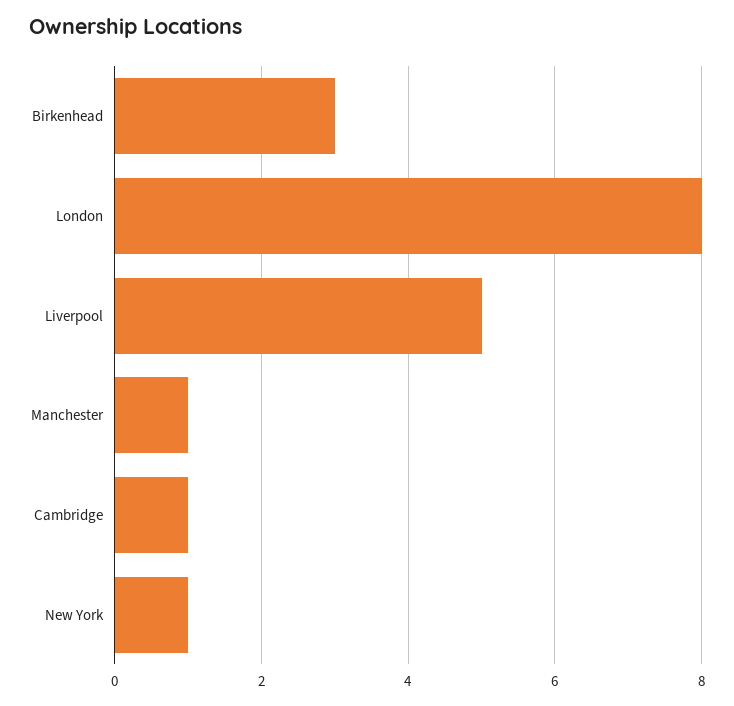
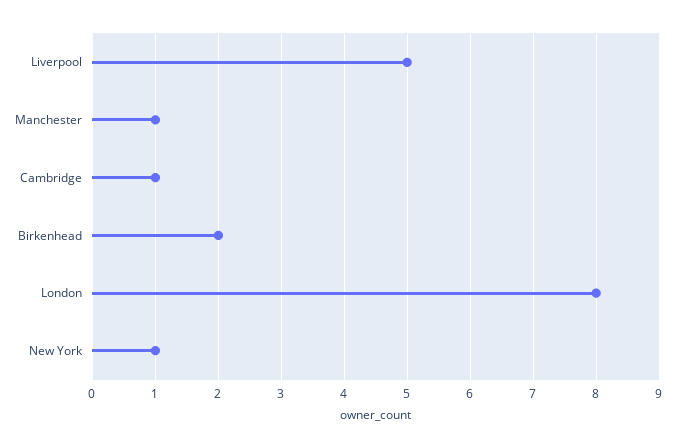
  {
-   "Birkenhead": 3,
+   "Birkenhead": 2,
    "London": 8,
    "Liverpool": 5,
    "Manchester": 1,
    "Cambridge": 1,
    "New York": 1
  }

